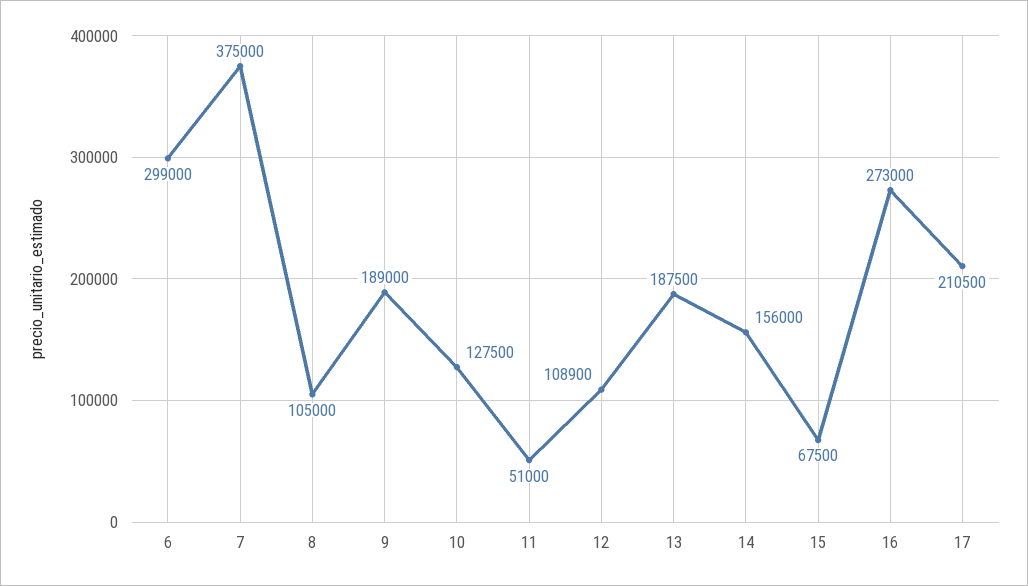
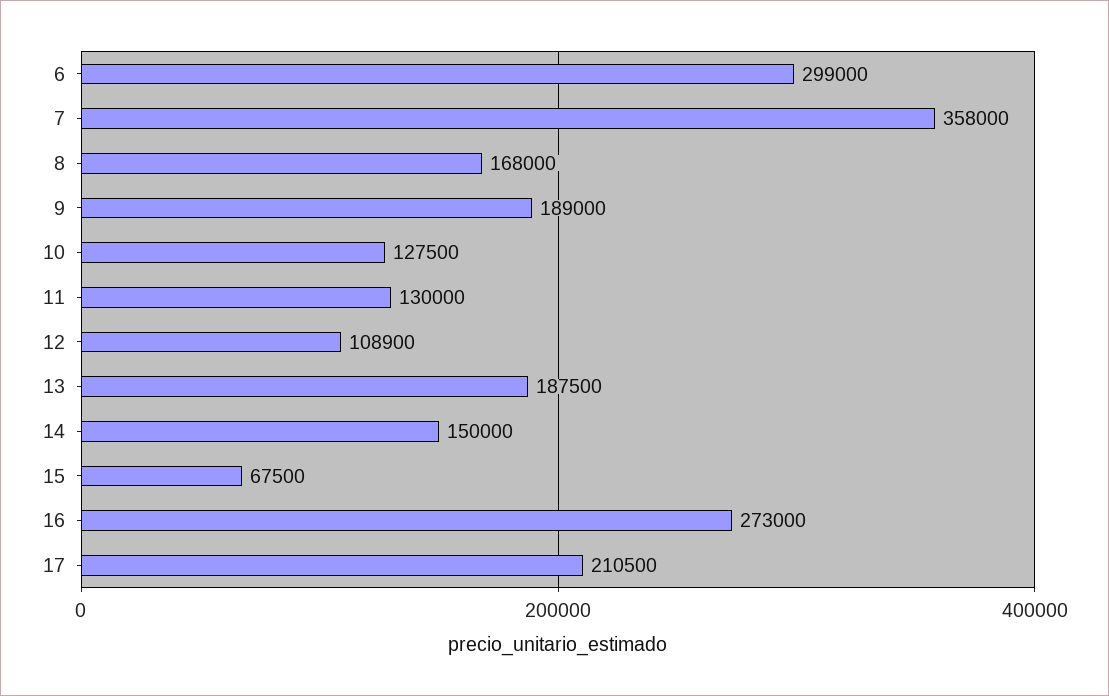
  {
    "6": 299000,
-   "7": 375000,
+   "7": 358000,
-   "8": 105000,
+   "8": 168000,
    "9": 189000,
    "10": 127500,
-   "11": 51000,
+   "11": 130000,
    "12": 108900,
    "13": 187500,
-   "14": 156000,
+   "14": 150000,
    "15": 67500,
    "16": 273000,
    "17": 210500
  }

